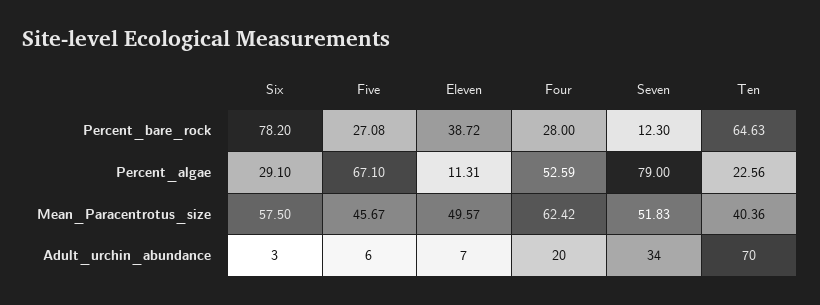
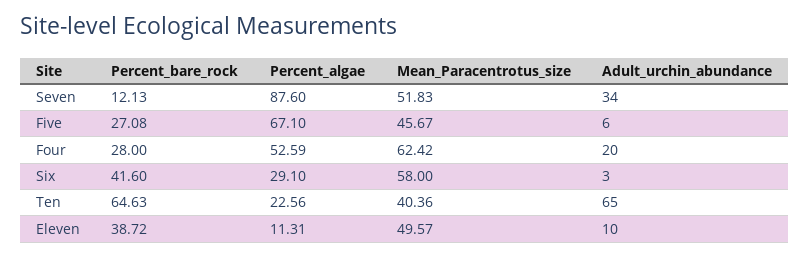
  {
    "Six": {
-     "Percent_bare_rock": 78.2,
+     "Percent_bare_rock": 41.6,
      "Percent_algae": 29.1,
-     "Mean_Paracentrotus_size": 57.5,
+     "Mean_Paracentrotus_size": 58,
      "Adult_urchin_abundance": 3
    },
    "Five": {
      "Percent_bare_rock": 27.08,
      "Percent_algae": 67.1,
      "Mean_Paracentrotus_size": 45.67,
      "Adult_urchin_abundance": 6
    },
    "Eleven": {
      "Percent_bare_rock": 38.72,
      "Percent_algae": 11.31,
      "Mean_Paracentrotus_size": 49.57,
-     "Adult_urchin_abundance": 7
+     "Adult_urchin_abundance": 10
    },
    "Four": {
      "Percent_bare_rock": 28,
      "Percent_algae": 52.59,
      "Mean_Paracentrotus_size": 62.42,
      "Adult_urchin_abundance": 20
    },
    "Seven": {
-     "Percent_bare_rock": 12.3,
+     "Percent_bare_rock": 12.13,
-     "Percent_algae": 79,
+     "Percent_algae": 87.6,
      "Mean_Paracentrotus_size": 51.83,
      "Adult_urchin_abundance": 34
    },
    "Ten": {
      "Percent_bare_rock": 64.63,
      "Percent_algae": 22.56,
      "Mean_Paracentrotus_size": 40.36,
-     "Adult_urchin_abundance": 70
+     "Adult_urchin_abundance": 65
    }
  }

